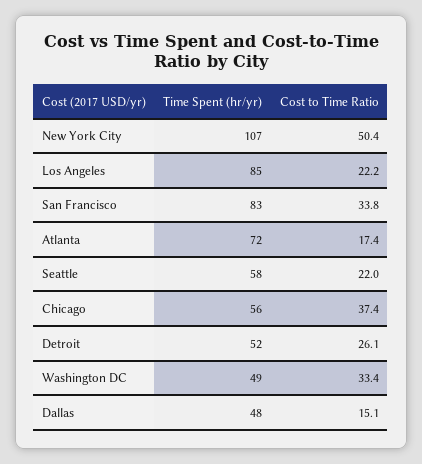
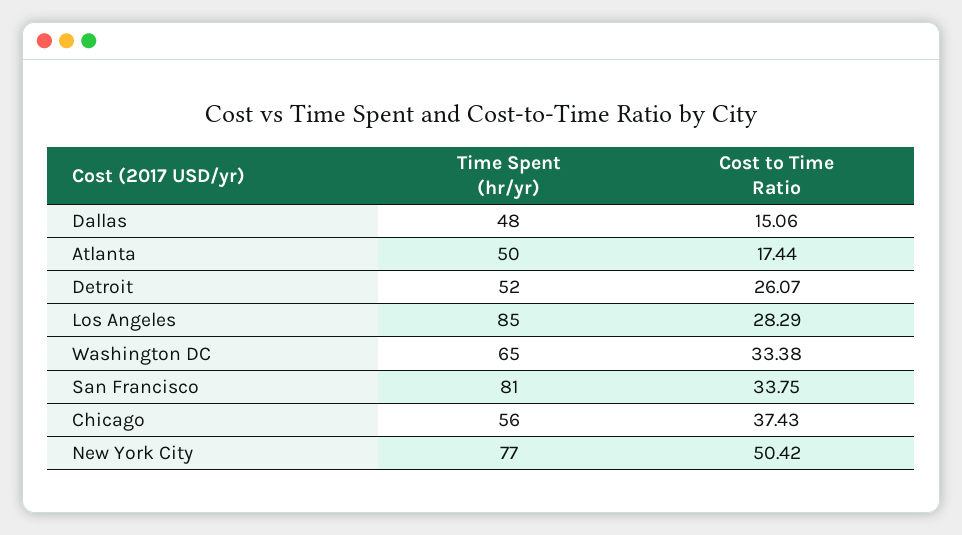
  {
    "Time Spent (hr/yr)": {
-     "New York City": 107,
+     "New York City": 77,
      "Los Angeles": 85,
-     "San Francisco": 83,
+     "San Francisco": 81,
-     "Atlanta": 72,
+     "Atlanta": 50,
-     "Seattle": 58,
      "Chicago": 56,
      "Detroit": 52,
-     "Washington DC": 49,
+     "Washington DC": 65,
      "Dallas": 48
    },
    "Cost to Time Ratio": {
      "New York City": 50.42,
-     "Los Angeles": 22.2,
+     "Los Angeles": 28.29,
      "San Francisco": 33.75,
      "Atlanta": 17.44,
-     "Seattle": 22,
      "Chicago": 37.43,
      "Detroit": 26.07,
      "Washington DC": 33.38,
      "Dallas": 15.06
    }
  }

